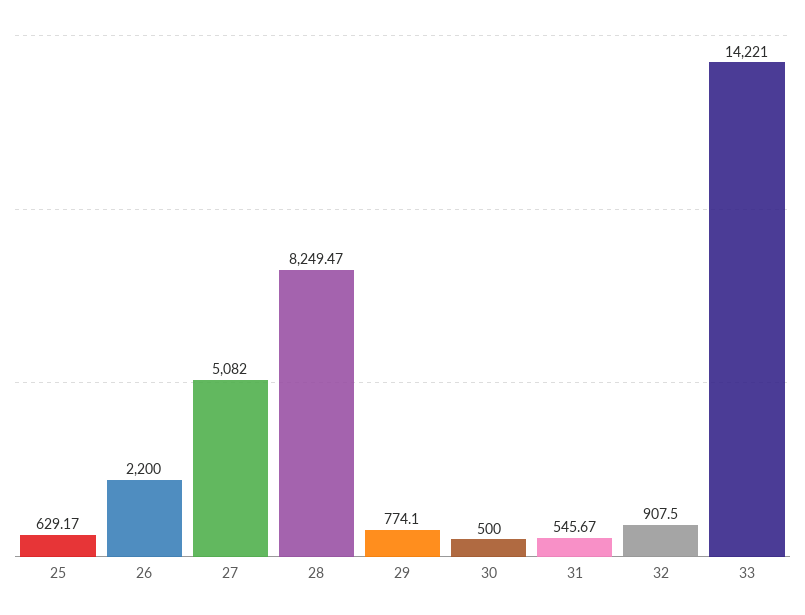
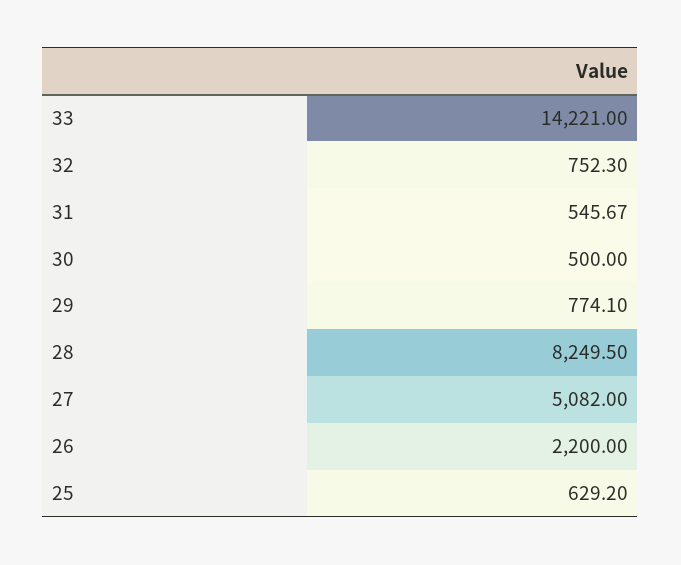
  {
-   "25": 629.17,
+   "25": 629.2,
    "26": 2200,
    "27": 5082,
-   "28": 8249.47,
+   "28": 8249.5,
    "29": 774.1,
    "30": 500,
    "31": 545.67,
-   "32": 907.5,
+   "32": 752.3,
    "33": 14221
  }

